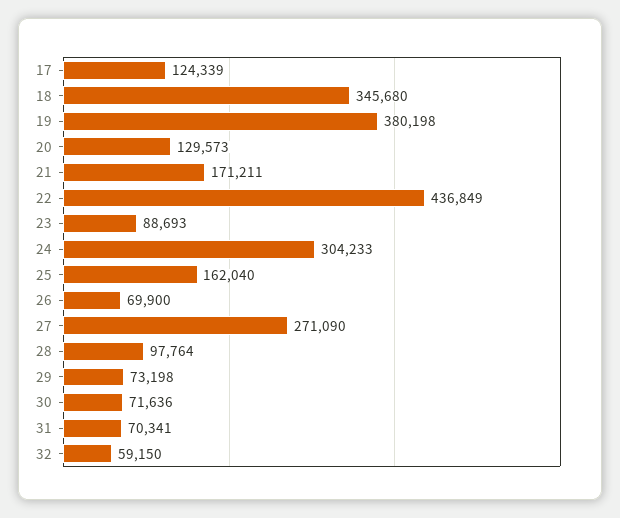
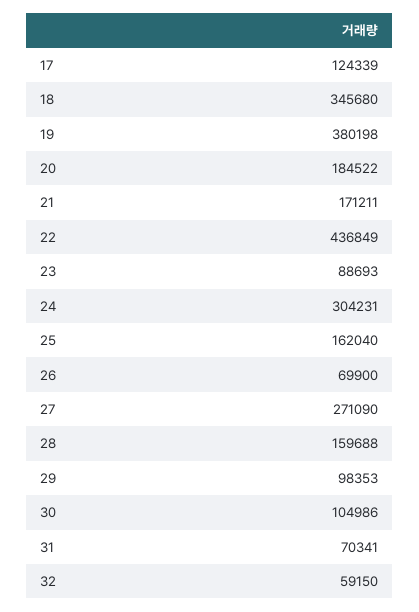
  {
    "17": 124339,
    "18": 345680,
    "19": 380198,
-   "20": 129573,
+   "20": 184522,
    "21": 171211,
    "22": 436849,
    "23": 88693,
-   "24": 304233,
+   "24": 304231,
    "25": 162040,
    "26": 69900,
    "27": 271090,
-   "28": 97764,
+   "28": 159688,
-   "29": 73198,
+   "29": 98353,
-   "30": 71636,
+   "30": 104986,
    "31": 70341,
    "32": 59150
  }

